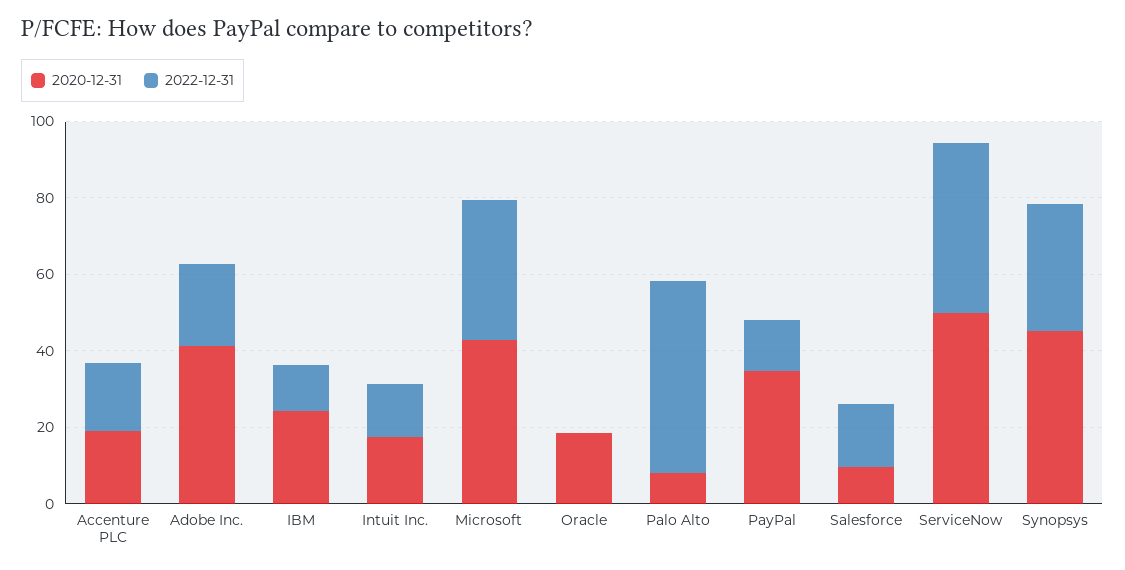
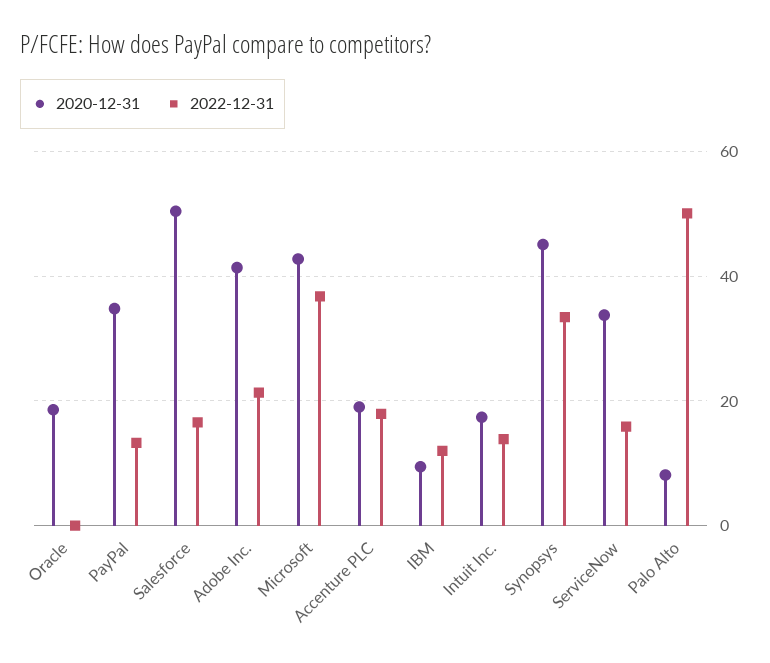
  {
    "2020-12-31": {
      "Accenture PLC": 20,
      "Adobe Inc.": 42,
-     "IBM": 25,
+     "IBM": 10,
      "Intuit Inc.": 18,
      "Microsoft": 42,
      "Oracle": 18,
      "Palo Alto": 8,
      "PayPal": 34,
-     "Salesforce": 10,
+     "Salesforce": 50,
-     "ServiceNow": 50,
+     "ServiceNow": 34,
      "Synopsys": 46
    },
    "2022-12-31": {
      "Accenture PLC": 18,
      "Adobe Inc.": 22,
      "IBM": 12,
      "Intuit Inc.": 14,
      "Microsoft": 36,
      "Oracle": 0,
      "Palo Alto": 50,
      "PayPal": 14,
      "Salesforce": 16,
-     "ServiceNow": 45,
+     "ServiceNow": 16,
      "Synopsys": 34
    }
  }

